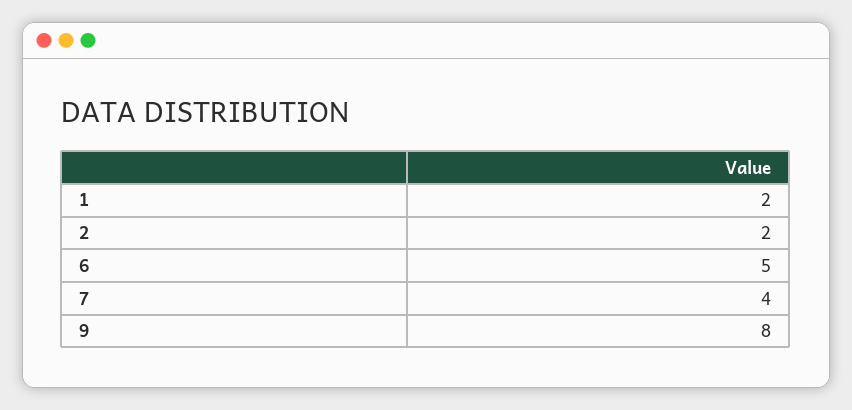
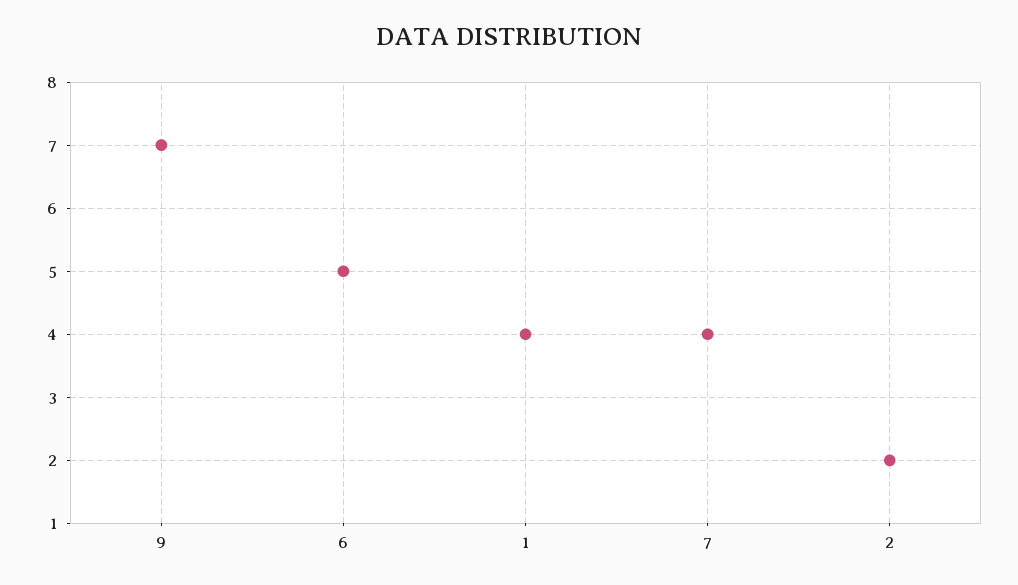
  {
-   "1": 2,
+   "1": 4,
    "2": 2,
    "6": 5,
    "7": 4,
-   "9": 8
+   "9": 7
  }

